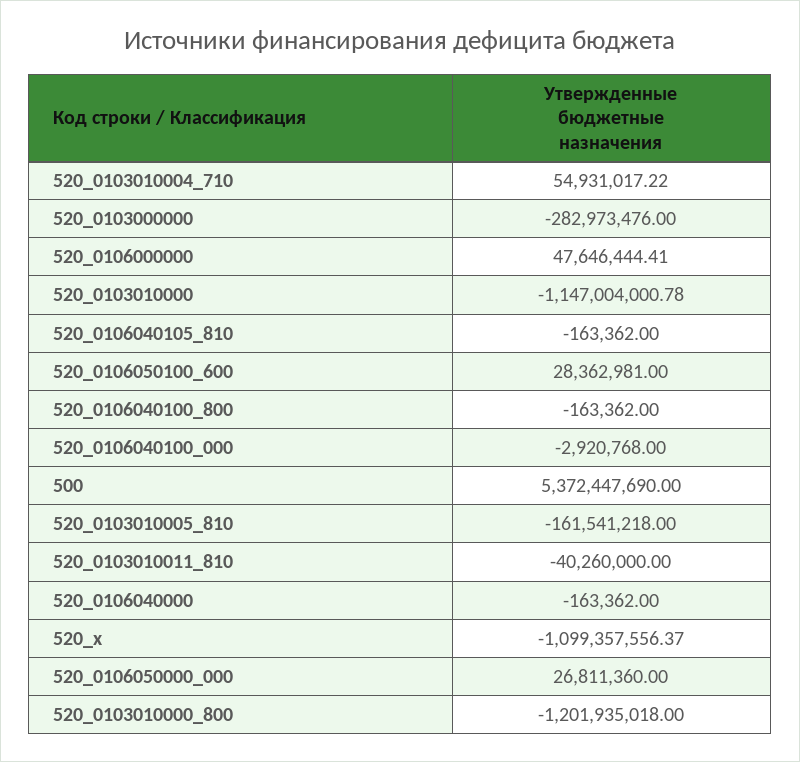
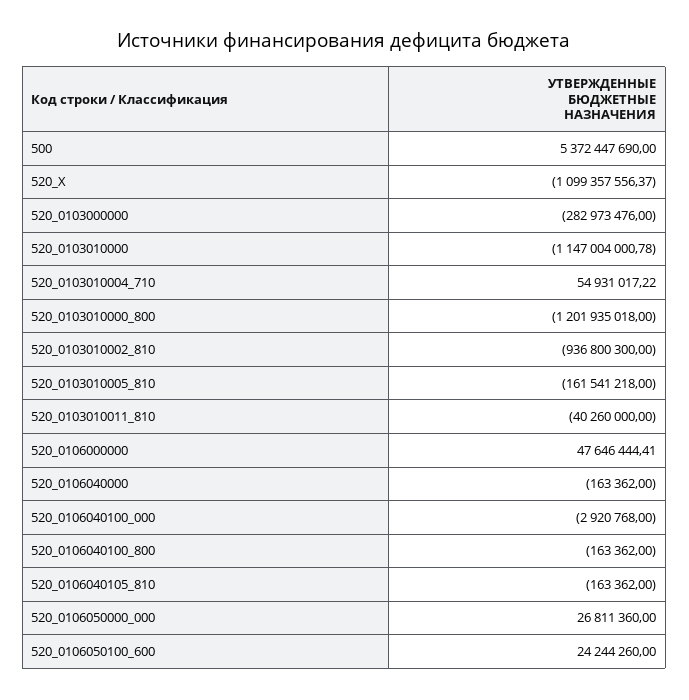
  {
    "520_0103010004_710": 54931017.22,
    "520_0103000000": -282973476,
    "520_0106000000": 47646444.41,
    "520_0103010000": -1147004000.78,
    "520_0106040105_810": -163362,
-   "520_0106050100_600": 28362981,
+   "520_0106050100_600": 24244260,
    "520_0106040100_800": -163362,
    "520_0106040100_000": -2920768,
    "500": 5372447690,
    "520_0103010005_810": -161541218,
    "520_0103010011_810": -40260000,
    "520_0106040000": -163362,
    "520_x": -1099357556.37,
    "520_0106050000_000": 26811360,
-   "520_0103010000_800": -1201935018
+   "520_0103010000_800": -1201935018,
+   "520_0103010002_810": -936800300
  }

